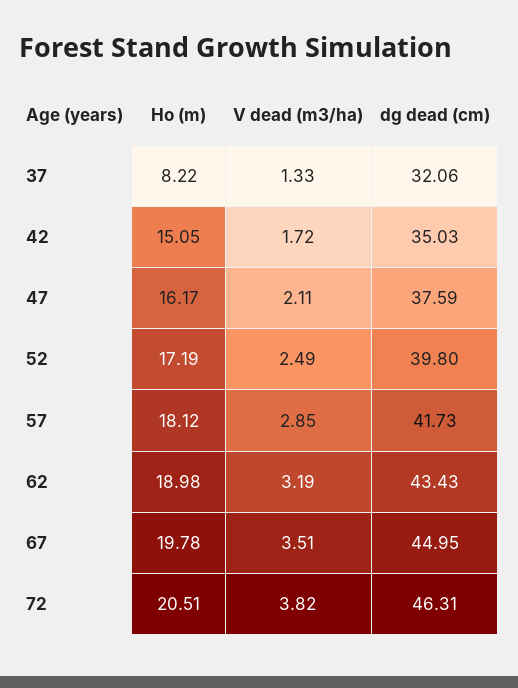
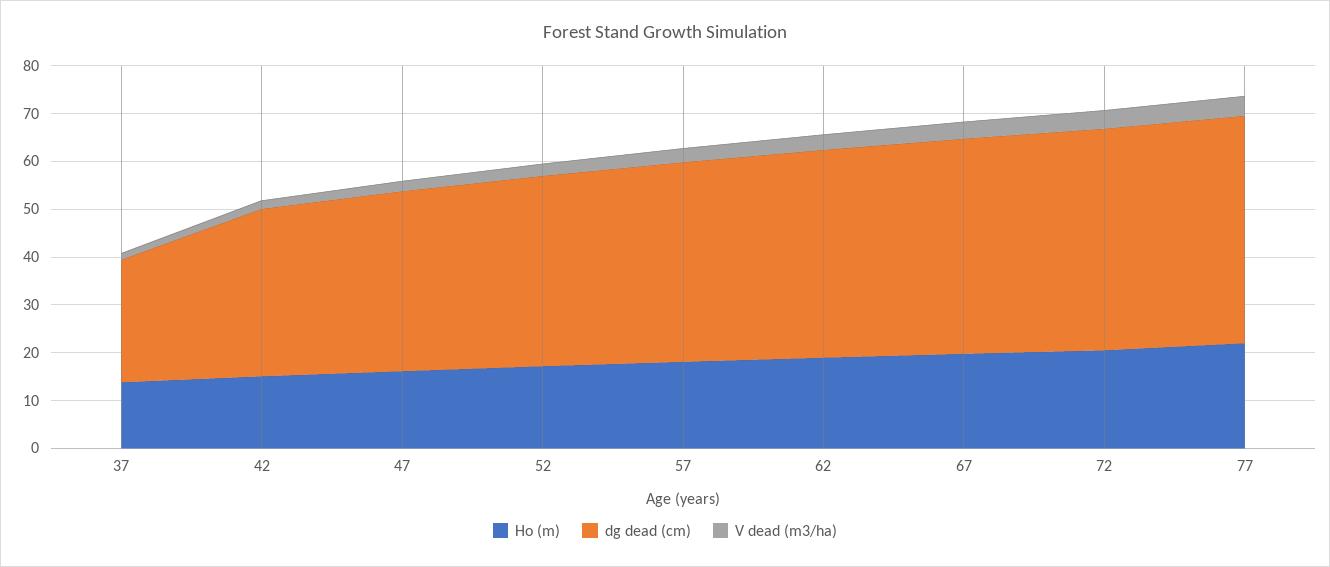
  {
    "Ho (m)": {
-     "37": 8.22,
+     "37": 14,
      "42": 15.05,
      "47": 16.17,
      "52": 17.19,
      "57": 18.12,
      "62": 18.98,
      "67": 19.78,
-     "72": 20.51
+     "72": 20.51,
+     "77": 22
    },
    "V dead (m3/ha)": {
      "37": 1.33,
      "42": 1.72,
      "47": 2.11,
      "52": 2.49,
      "57": 2.85,
      "62": 3.19,
      "67": 3.51,
-     "72": 3.82
+     "72": 3.82,
+     "77": 4
    },
    "dg dead (cm)": {
-     "37": 32.06,
+     "37": 26,
      "42": 35.03,
      "47": 37.59,
      "52": 39.8,
      "57": 41.73,
      "62": 43.43,
      "67": 44.95,
-     "72": 46.31
+     "72": 46.31,
+     "77": 48
    }
  }

